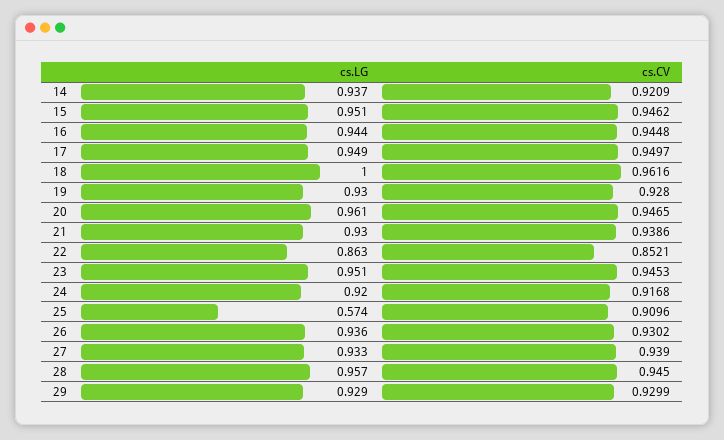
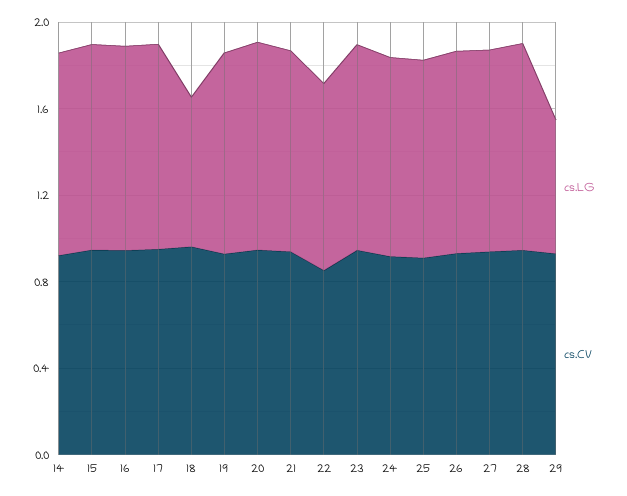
  {
    "cs.LG": {
      "14": 0.937,
      "15": 0.951,
      "16": 0.944,
      "17": 0.949,
-     "18": 1,
+     "18": 0.7,
      "19": 0.93,
      "20": 0.961,
      "21": 0.93,
      "22": 0.863,
      "23": 0.951,
      "24": 0.92,
-     "25": 0.574,
+     "25": 0.9,
      "26": 0.936,
      "27": 0.933,
      "28": 0.957,
-     "29": 0.929
+     "29": 0.6
    },
    "cs.CV": {
      "14": 0.9209,
      "15": 0.9462,
      "16": 0.9448,
      "17": 0.9497,
      "18": 0.9616,
      "19": 0.928,
      "20": 0.9465,
      "21": 0.9386,
      "22": 0.8521,
      "23": 0.9453,
      "24": 0.9168,
      "25": 0.9096,
      "26": 0.9302,
      "27": 0.939,
      "28": 0.945,
      "29": 0.9299
    }
  }

